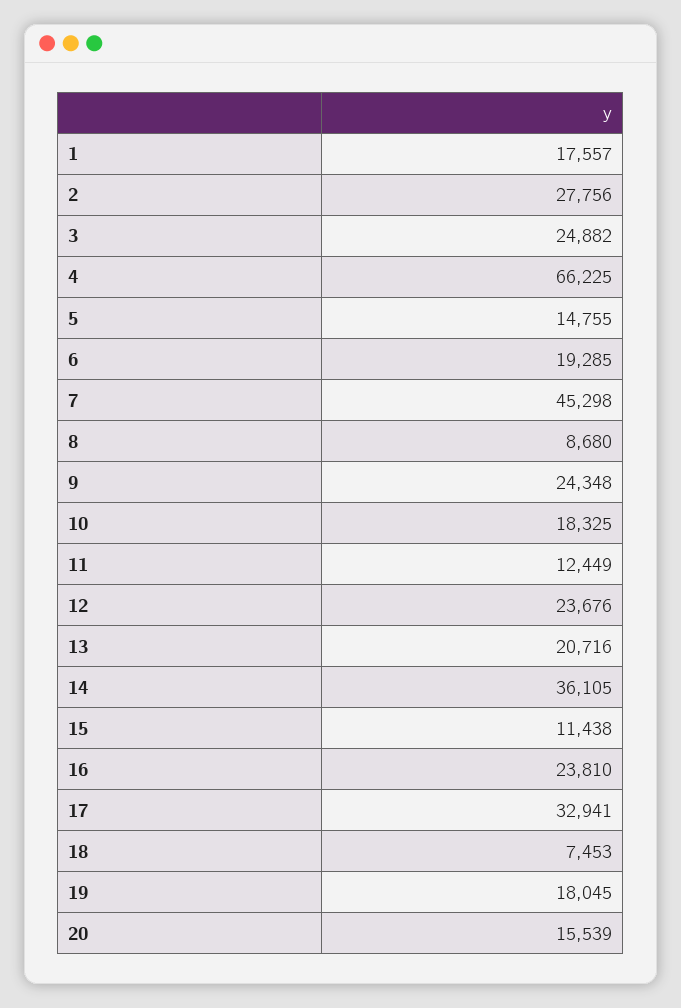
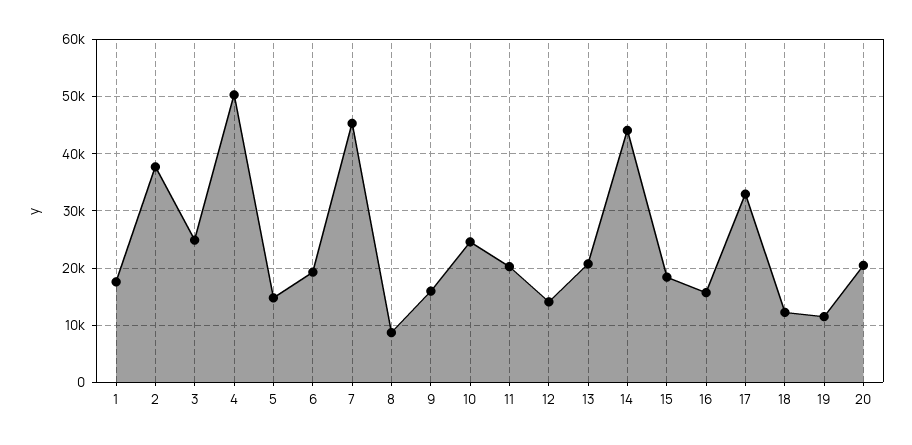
  {
    "1": 17557,
-   "2": 27756,
+   "2": 38000,
    "3": 24882,
-   "4": 66225,
+   "4": 50000,
    "5": 14755,
    "6": 19285,
    "7": 45298,
    "8": 8680,
-   "9": 24348,
+   "9": 16000,
-   "10": 18325,
+   "10": 24000,
-   "11": 12449,
+   "11": 20000,
-   "12": 23676,
+   "12": 14000,
    "13": 20716,
-   "14": 36105,
+   "14": 44000,
-   "15": 11438,
+   "15": 18000,
-   "16": 23810,
+   "16": 16000,
    "17": 32941,
-   "18": 7453,
+   "18": 12000,
-   "19": 18045,
+   "19": 12000,
-   "20": 15539
+   "20": 20000
  }

